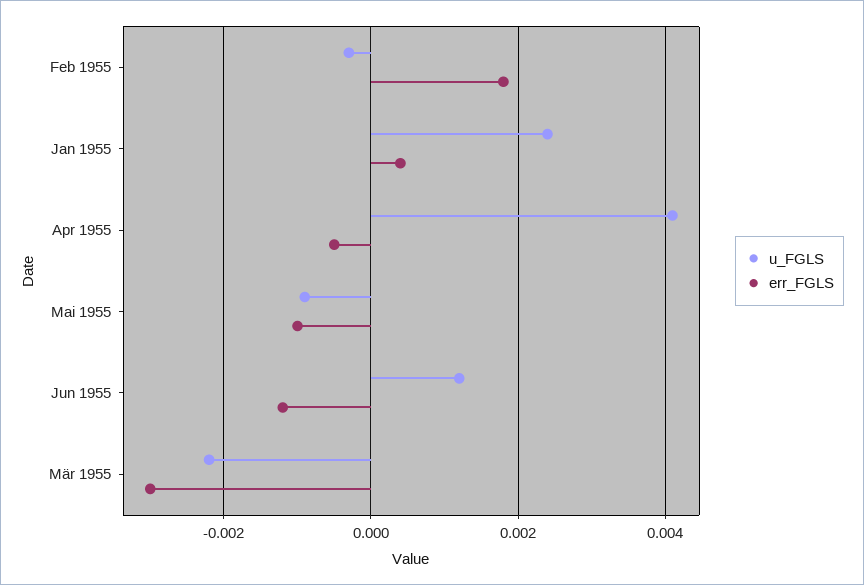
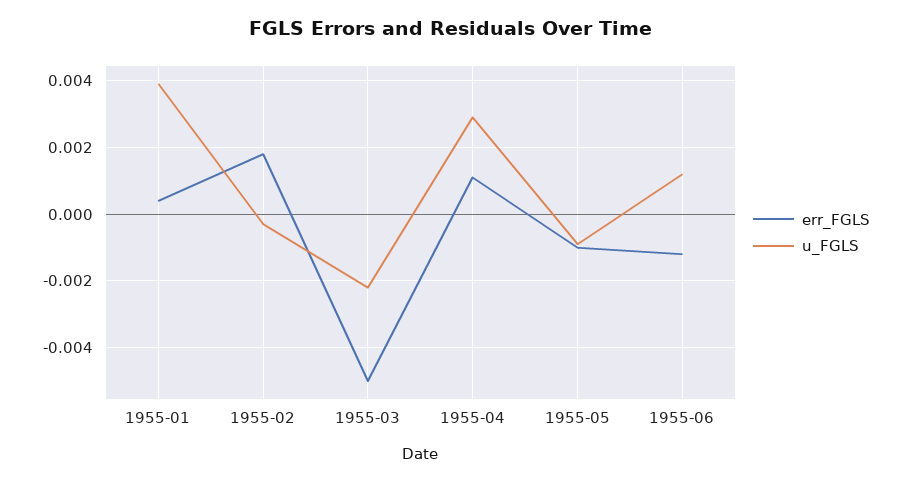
  {
    "u_FGLS": {
      "Feb 1955": -0.0005,
-     "Jan 1955": 0.0025,
+     "Jan 1955": 0.004,
-     "Apr 1955": 0.004,
+     "Apr 1955": 0.003,
      "Mai 1955": -0.001,
      "Jun 1955": 0.001,
      "Mär 1955": -0.002
    },
    "err_FGLS": {
      "Feb 1955": 0.002,
      "Jan 1955": 0.0005,
-     "Apr 1955": -0.0005,
+     "Apr 1955": 0.001,
      "Mai 1955": -0.001,
      "Jun 1955": -0.001,
-     "Mär 1955": -0.003
+     "Mär 1955": -0.005
    }
  }

